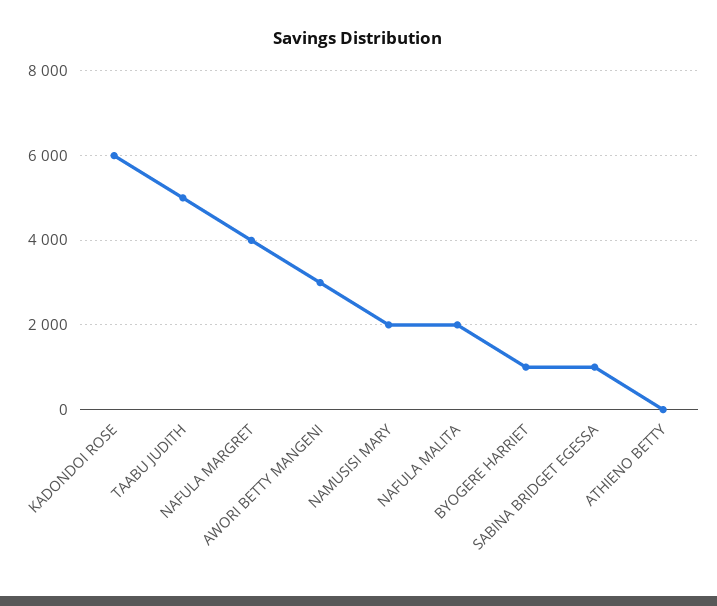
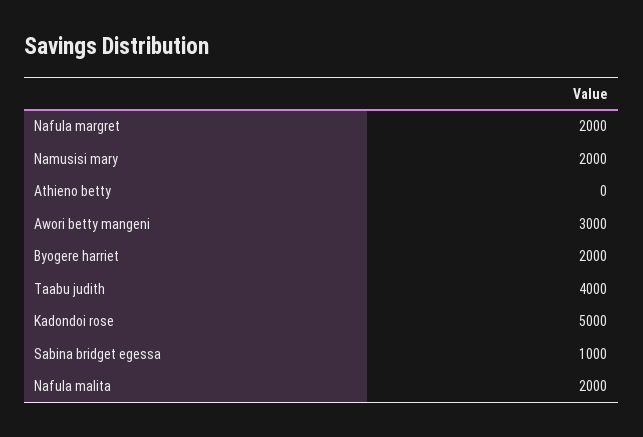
  {
-   "KADONDOI ROSE": 6000,
+   "KADONDOI ROSE": 5000,
-   "TAABU JUDITH": 5000,
+   "TAABU JUDITH": 4000,
-   "NAFULA MARGRET": 4000,
+   "NAFULA MARGRET": 2000,
    "AWORI BETTY MANGENI": 3000,
    "NAMUSISI MARY": 2000,
    "NAFULA MALITA": 2000,
-   "BYOGERE HARRIET": 1000,
+   "BYOGERE HARRIET": 2000,
    "SABINA BRIDGET EGESSA": 1000,
    "ATHIENO BETTY": 0
  }

